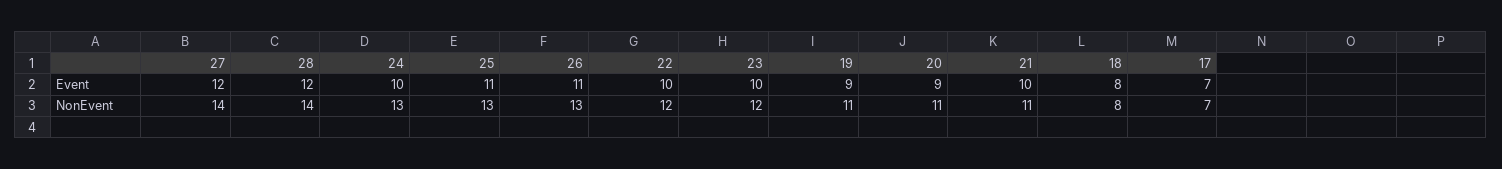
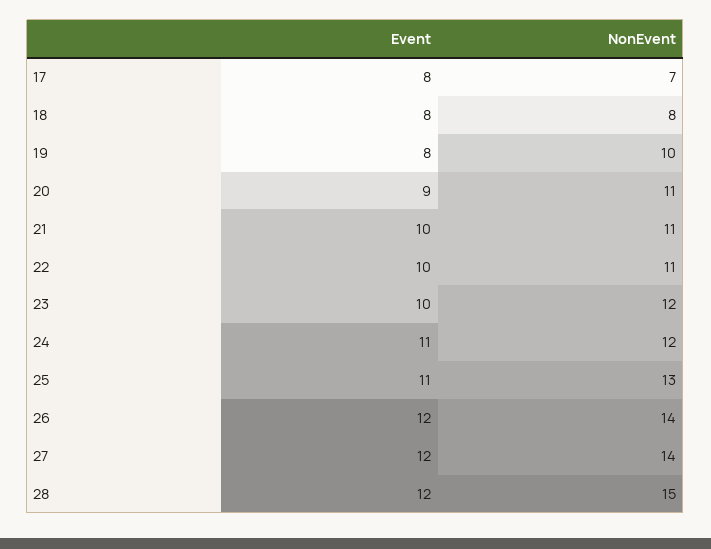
  {
    "27": {
      "Event": 12,
      "NonEvent": 14
    },
    "28": {
      "Event": 12,
-     "NonEvent": 14
+     "NonEvent": 15
    },
    "24": {
-     "Event": 10,
+     "Event": 11,
-     "NonEvent": 13
+     "NonEvent": 12
    },
    "25": {
      "Event": 11,
      "NonEvent": 13
    },
    "26": {
-     "Event": 11,
+     "Event": 12,
-     "NonEvent": 13
+     "NonEvent": 14
    },
    "22": {
      "Event": 10,
-     "NonEvent": 12
+     "NonEvent": 11
    },
    "23": {
      "Event": 10,
      "NonEvent": 12
    },
    "19": {
-     "Event": 9,
+     "Event": 8,
-     "NonEvent": 11
+     "NonEvent": 10
    },
    "20": {
      "Event": 9,
      "NonEvent": 11
    },
    "21": {
      "Event": 10,
      "NonEvent": 11
    },
    "18": {
      "Event": 8,
      "NonEvent": 8
    },
    "17": {
-     "Event": 7,
+     "Event": 8,
      "NonEvent": 7
    }
  }

